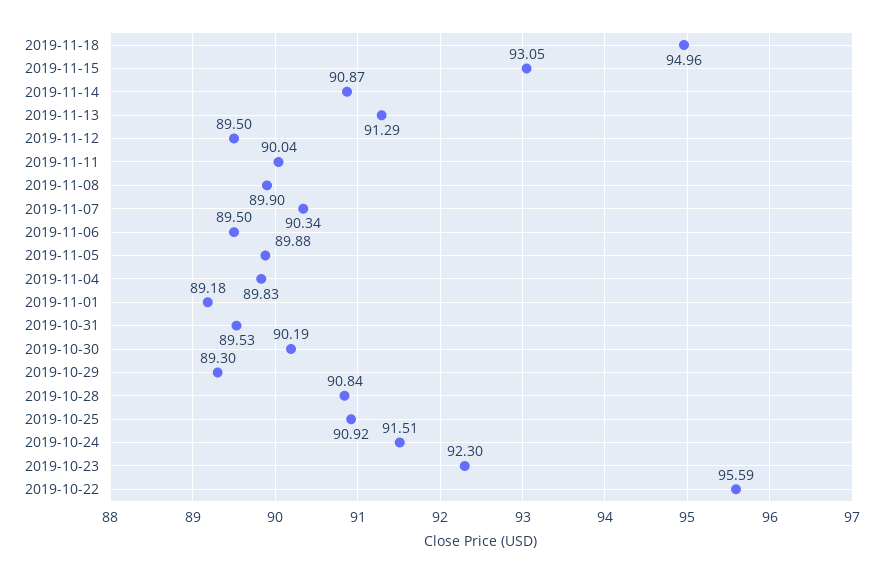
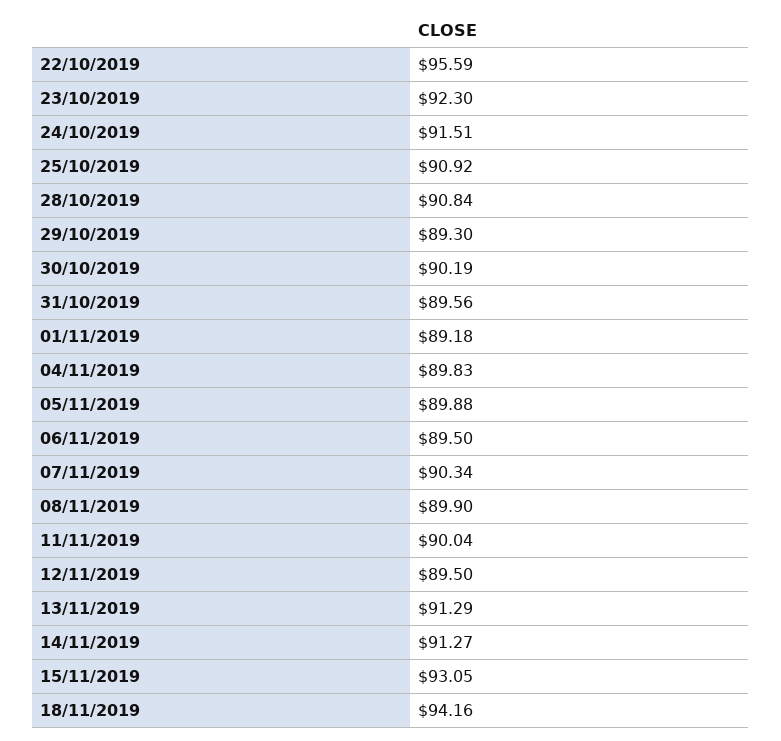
  {
-   "2019-11-18": 94.96,
+   "2019-11-18": 94.16,
    "2019-11-15": 93.05,
-   "2019-11-14": 90.87,
+   "2019-11-14": 91.27,
    "2019-11-13": 91.29,
    "2019-11-12": 89.5,
    "2019-11-11": 90.04,
    "2019-11-08": 89.9,
    "2019-11-07": 90.34,
    "2019-11-06": 89.5,
    "2019-11-05": 89.88,
    "2019-11-04": 89.83,
    "2019-11-01": 89.18,
-   "2019-10-31": 89.53,
+   "2019-10-31": 89.56,
    "2019-10-30": 90.19,
    "2019-10-29": 89.3,
    "2019-10-28": 90.84,
    "2019-10-25": 90.92,
    "2019-10-24": 91.51,
    "2019-10-23": 92.3,
    "2019-10-22": 95.59
  }

